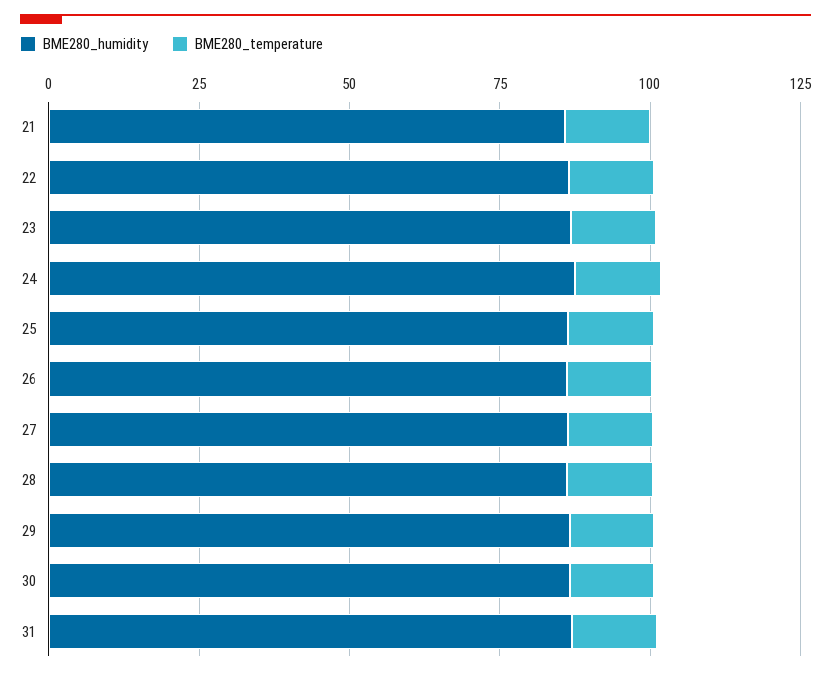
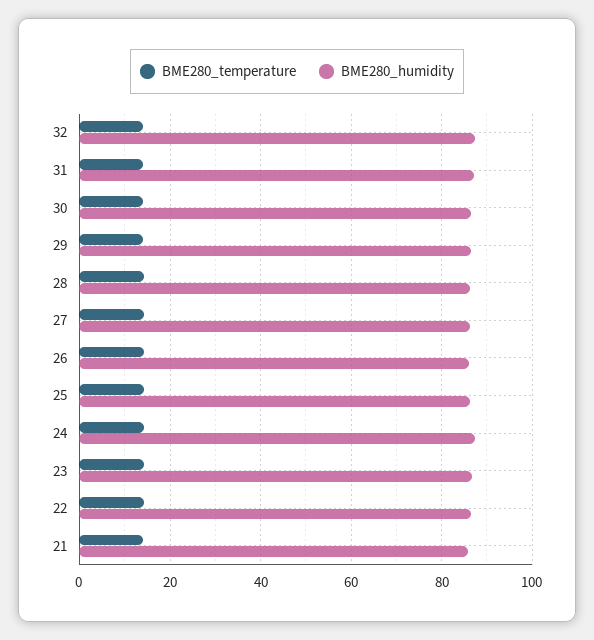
  {
    "BME280_humidity": {
      "21": 86,
      "22": 86,
      "23": 86,
      "24": 88,
      "25": 86,
      "26": 86,
      "27": 86,
      "28": 86,
      "29": 86,
      "30": 86,
-     "31": 88
+     "31": 88,
+     "32": 88
    },
    "BME280_temperature": {
      "21": 14,
      "22": 14,
      "23": 14,
      "24": 14,
      "25": 14,
      "26": 14,
      "27": 14,
      "28": 14,
      "29": 14,
      "30": 14,
-     "31": 14
+     "31": 14,
+     "32": 14
    }
  }

